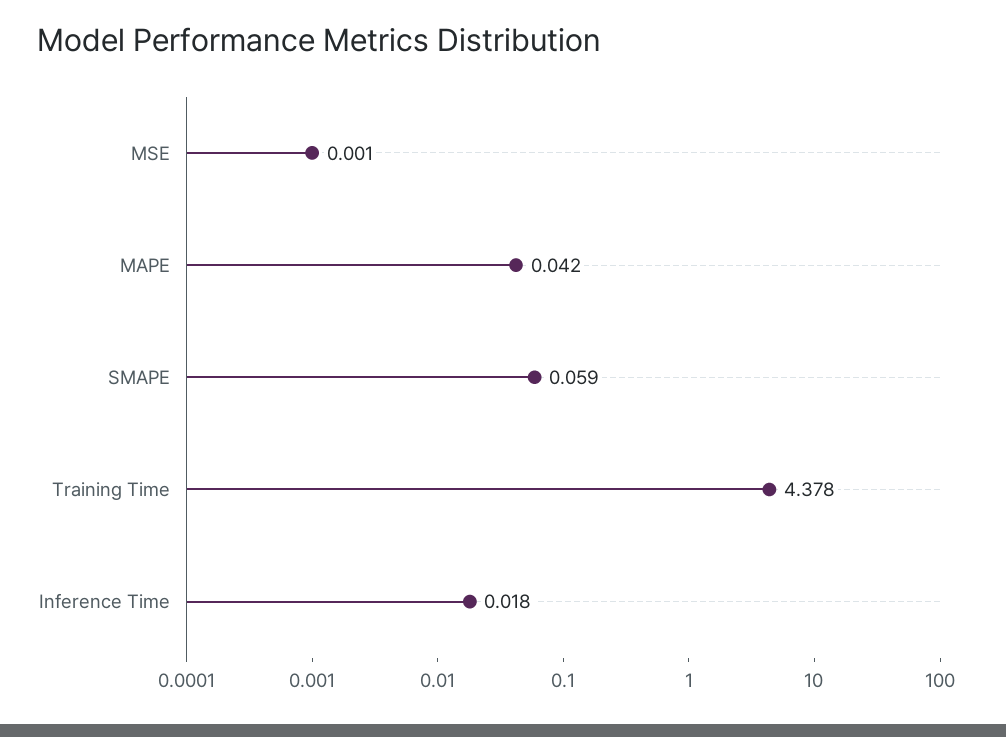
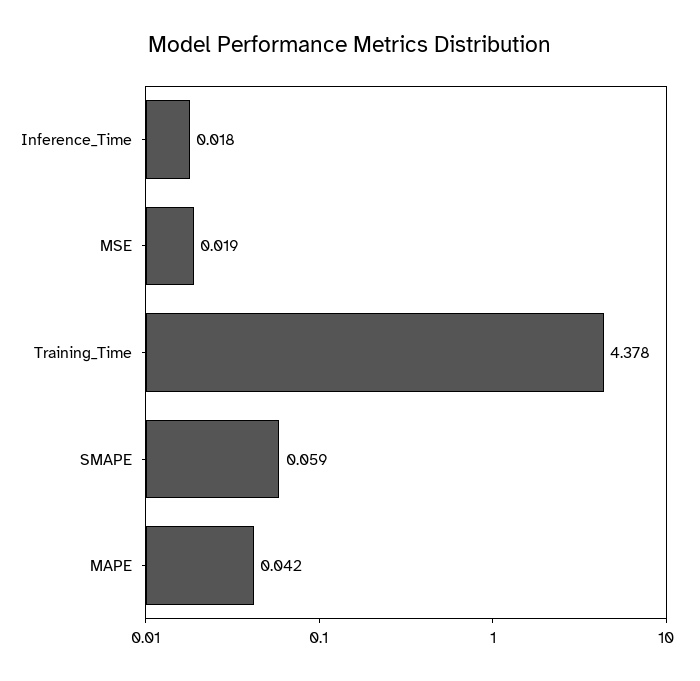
  {
-   "MSE": 0.001,
+   "MSE": 0.019,
    "MAPE": 0.042,
    "SMAPE": 0.059,
    "Training Time": 4.378,
    "Inference Time": 0.018
  }

